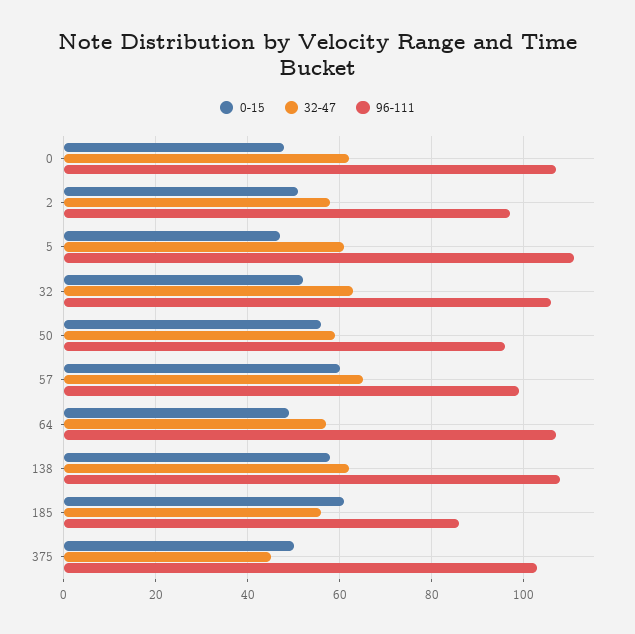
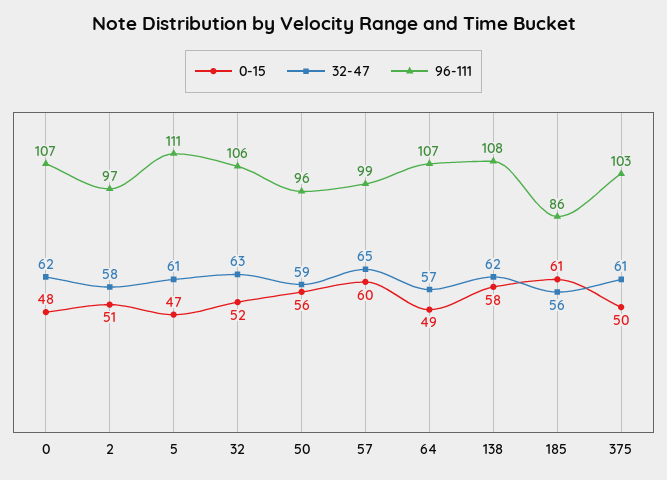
  {
    "0-15": {
      "0": 48,
      "2": 51,
      "5": 47,
      "32": 52,
      "50": 56,
      "57": 60,
      "64": 49,
      "138": 58,
      "185": 61,
      "375": 50
    },
    "32-47": {
      "0": 62,
      "2": 58,
      "5": 61,
      "32": 63,
      "50": 59,
      "57": 65,
      "64": 57,
      "138": 62,
      "185": 56,
-     "375": 45
+     "375": 61
    },
    "96-111": {
      "0": 107,
      "2": 97,
      "5": 111,
      "32": 106,
      "50": 96,
      "57": 99,
      "64": 107,
      "138": 108,
      "185": 86,
      "375": 103
    }
  }

